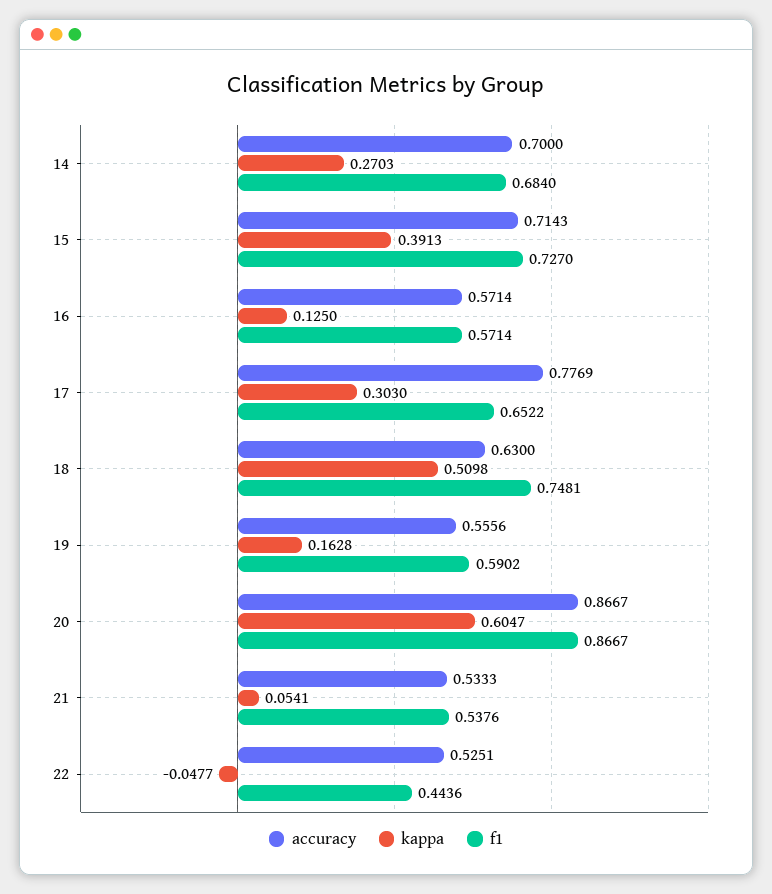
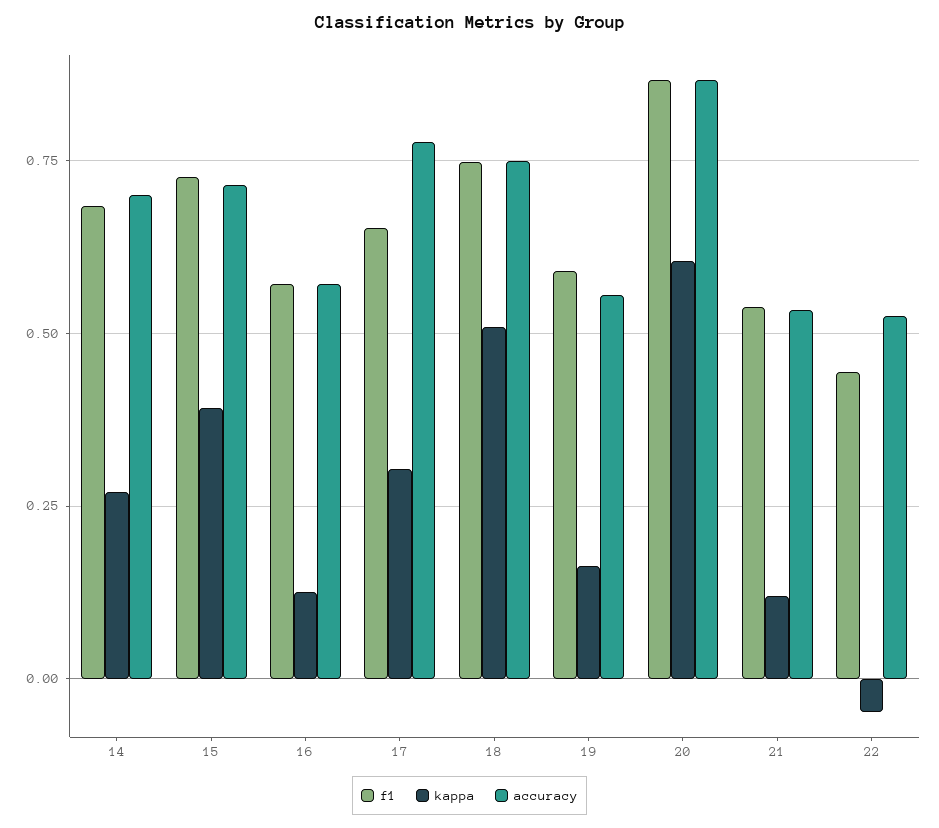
  {
    "accuracy": {
      "14": 0.7,
      "15": 0.7143,
      "16": 0.5714,
      "17": 0.7769,
-     "18": 0.63,
+     "18": 0.75,
      "19": 0.5556,
      "20": 0.8667,
      "21": 0.5333,
      "22": 0.5251
    },
    "kappa": {
      "14": 0.2703,
      "15": 0.3913,
      "16": 0.125,
      "17": 0.303,
      "18": 0.5098,
      "19": 0.1628,
      "20": 0.6047,
-     "21": 0.0541,
+     "21": 0.125,
      "22": -0.0477
    },
    "f1": {
      "14": 0.684,
      "15": 0.727,
      "16": 0.5714,
      "17": 0.6522,
      "18": 0.7481,
      "19": 0.5902,
      "20": 0.8667,
      "21": 0.5376,
      "22": 0.4436
    }
  }

